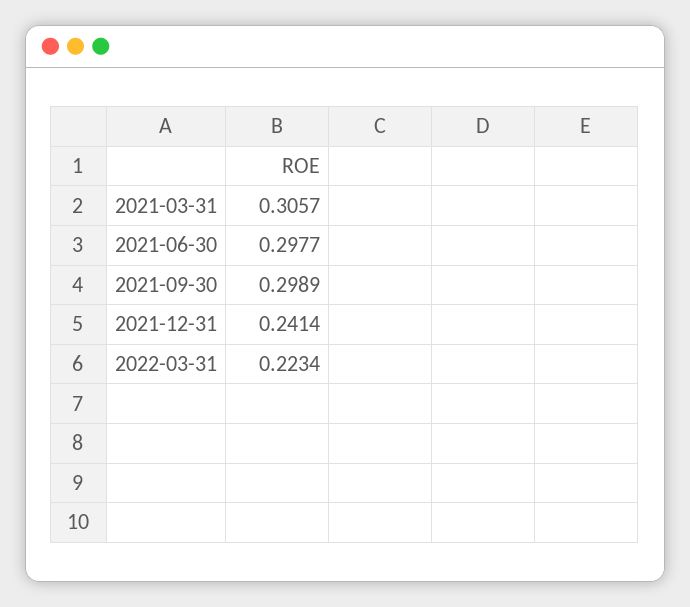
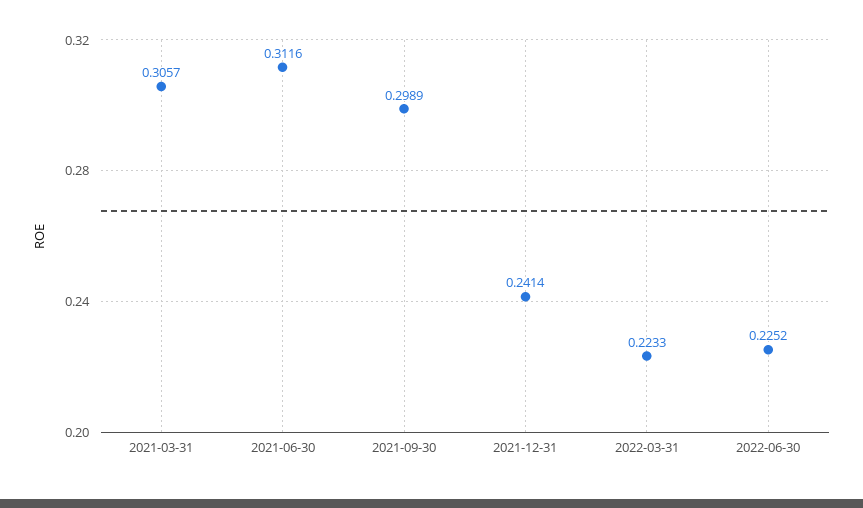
  {
    "2021-03-31": 0.3057,
-   "2021-06-30": 0.2977,
+   "2021-06-30": 0.3116,
    "2021-09-30": 0.2989,
    "2021-12-31": 0.2414,
-   "2022-03-31": 0.2234
+   "2022-03-31": 0.2233,
+   "2022-06-30": 0.2252
  }

